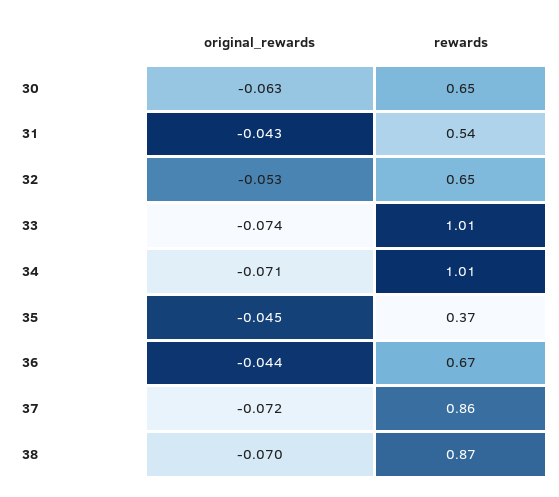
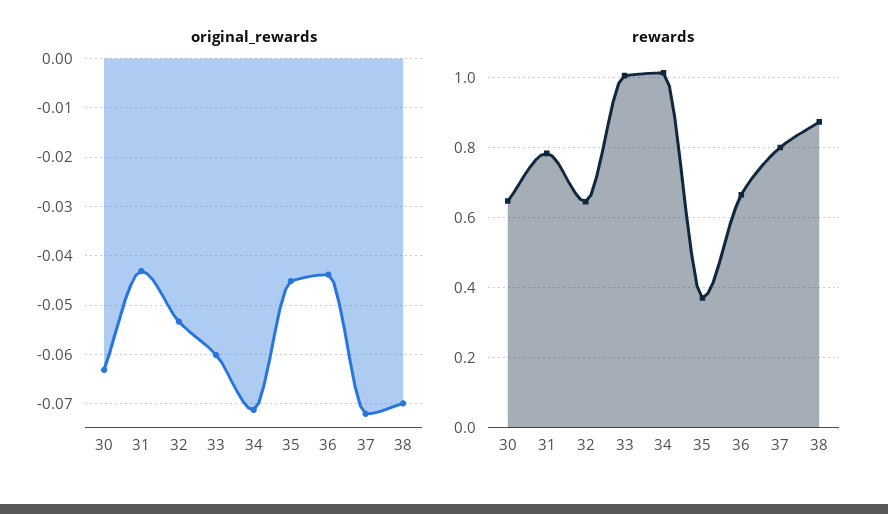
  {
    "original_rewards": {
      "30": -0.063,
      "31": -0.043,
      "32": -0.053,
-     "33": -0.074,
+     "33": -0.06,
      "34": -0.071,
      "35": -0.045,
      "36": -0.044,
      "37": -0.072,
      "38": -0.07
    },
    "rewards": {
      "30": 0.65,
-     "31": 0.54,
+     "31": 0.78,
      "32": 0.65,
      "33": 1.01,
      "34": 1.01,
      "35": 0.37,
      "36": 0.67,
-     "37": 0.86,
+     "37": 0.8,
      "38": 0.87
    }
  }

